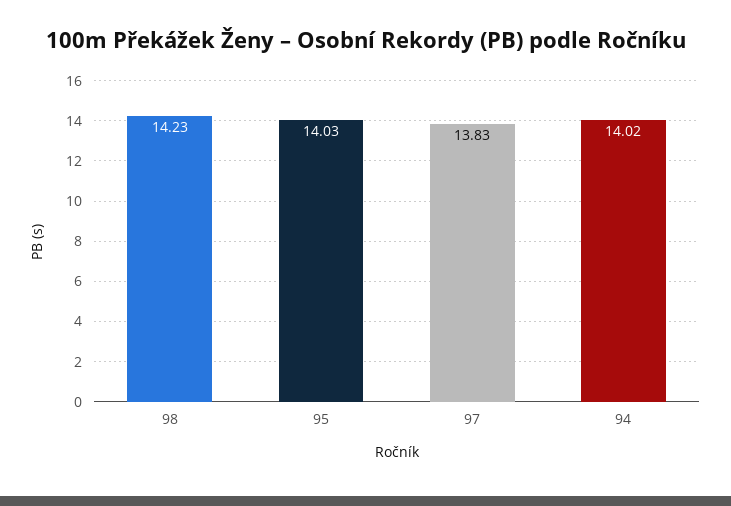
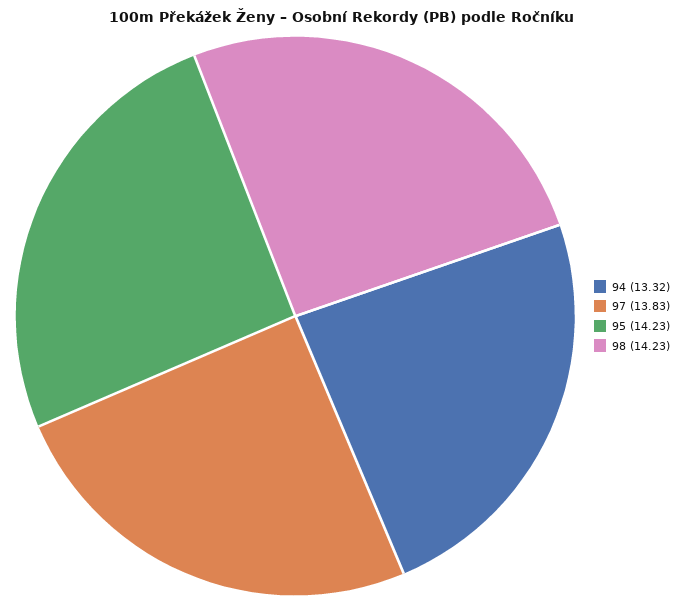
  {
    "98": 14.23,
-   "95": 14.03,
+   "95": 14.23,
    "97": 13.83,
-   "94": 14.02
+   "94": 13.32
  }

